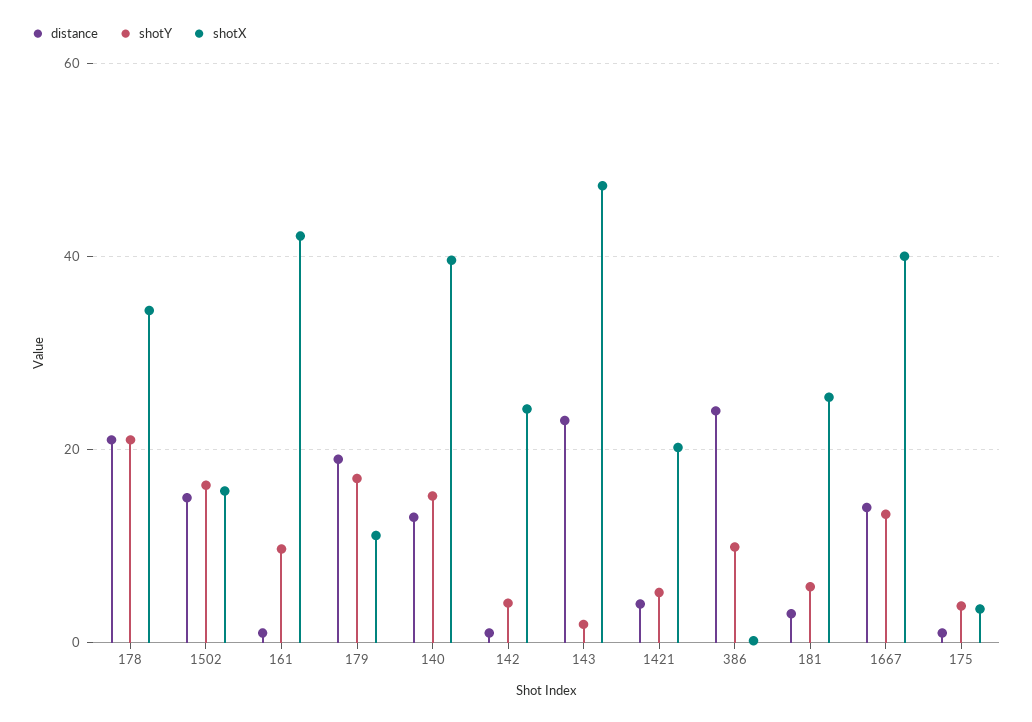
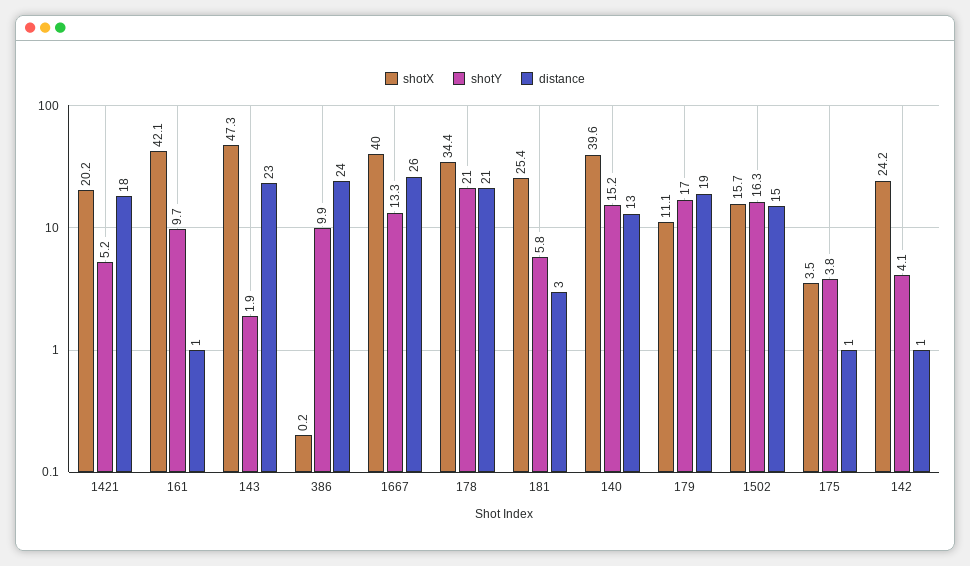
  {
    "distance": {
      "178": 21,
      "1502": 15,
      "161": 1,
      "179": 19,
      "140": 13,
      "142": 1,
      "143": 23,
-     "1421": 4,
+     "1421": 18,
      "386": 24,
      "181": 3,
-     "1667": 14,
+     "1667": 26,
      "175": 1
    },
    "shotY": {
      "178": 21,
      "1502": 16.3,
      "161": 9.7,
      "179": 17,
      "140": 15.2,
      "142": 4.1,
      "143": 1.9,
      "1421": 5.2,
      "386": 9.9,
      "181": 5.8,
      "1667": 13.3,
      "175": 3.8
    },
    "shotX": {
      "178": 34.4,
      "1502": 15.7,
      "161": 42.1,
      "179": 11.1,
      "140": 39.6,
      "142": 24.2,
      "143": 47.3,
      "1421": 20.2,
      "386": 0.2,
      "181": 25.4,
      "1667": 40,
      "175": 3.5
    }
  }

